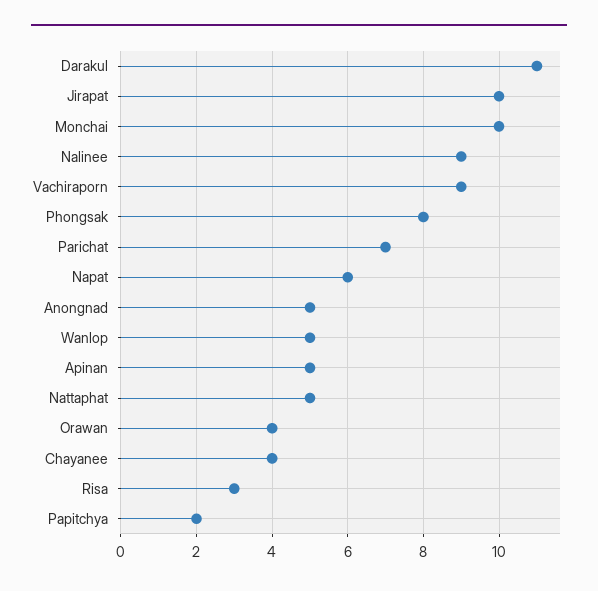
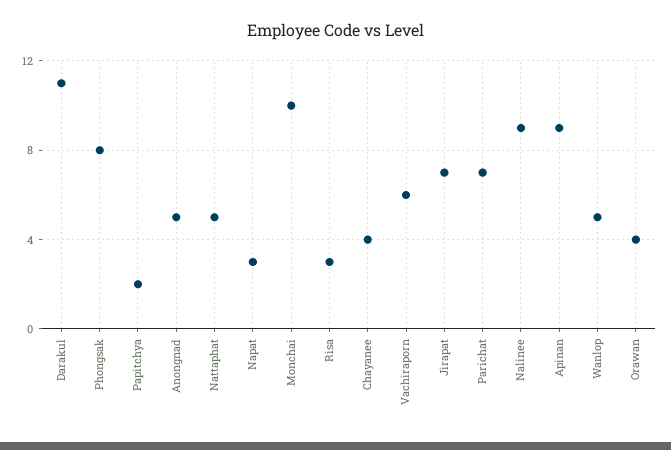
  {
    "Darakul": 11,
-   "Jirapat": 10,
+   "Jirapat": 7,
    "Monchai": 10,
    "Nalinee": 9,
-   "Vachiraporn": 9,
+   "Vachiraporn": 6,
    "Phongsak": 8,
    "Parichat": 7,
-   "Napat": 6,
+   "Napat": 3,
    "Anongnad": 5,
    "Wanlop": 5,
-   "Apinan": 5,
+   "Apinan": 9,
    "Nattaphat": 5,
    "Orawan": 4,
    "Chayanee": 4,
    "Risa": 3,
    "Papitchya": 2
  }

